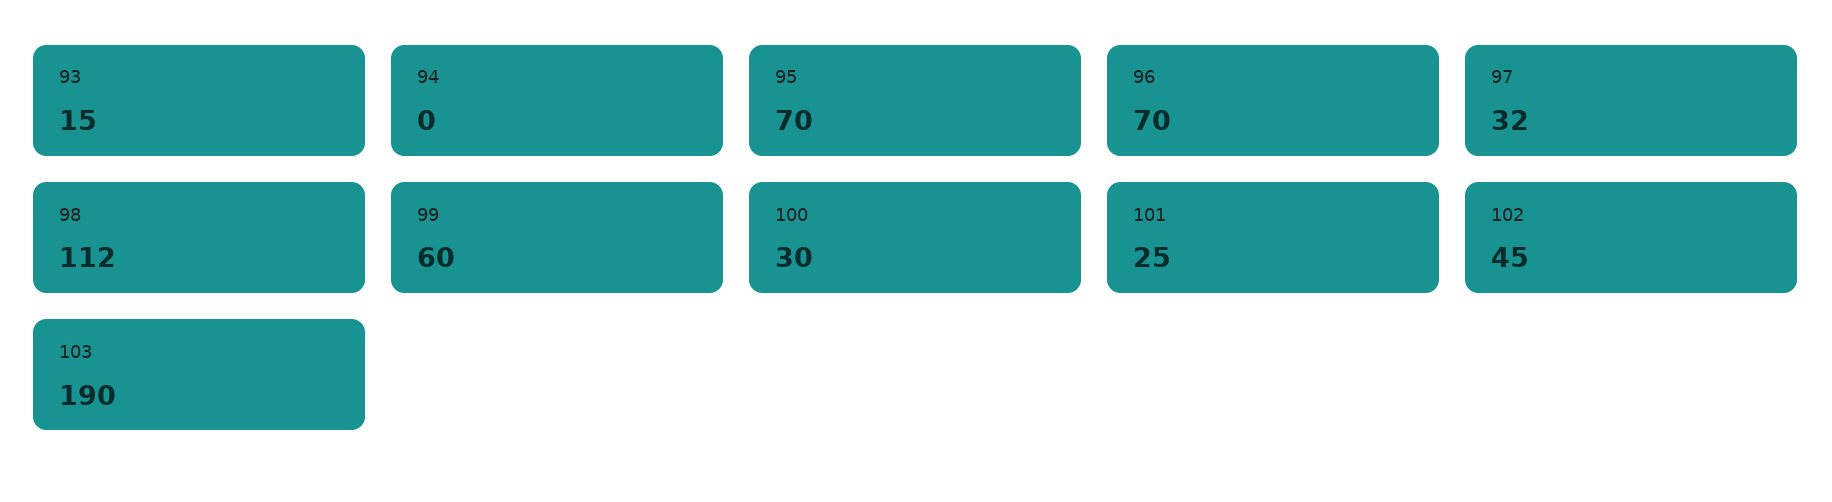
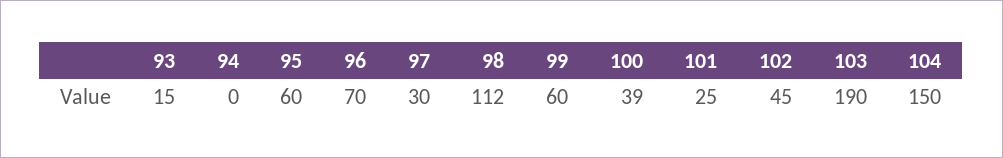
  {
    "93": 15,
    "94": 0,
-   "95": 70,
+   "95": 60,
    "96": 70,
-   "97": 32,
+   "97": 30,
    "98": 112,
    "99": 60,
-   "100": 30,
+   "100": 39,
    "101": 25,
    "102": 45,
-   "103": 190
+   "103": 190,
+   "104": 150
  }

